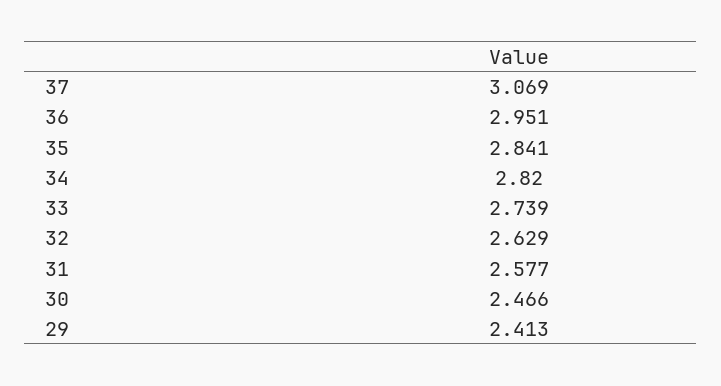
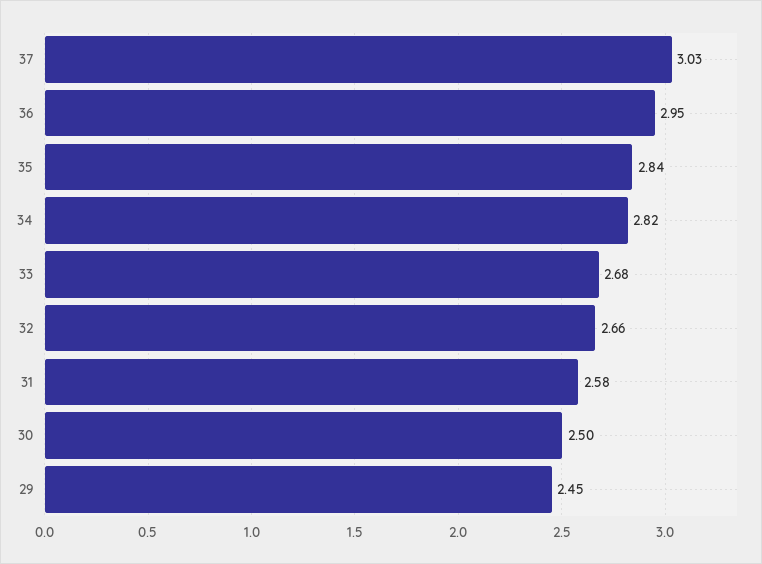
  {
-   "37": 3.069,
+   "37": 3.03,
    "36": 2.951,
    "35": 2.841,
    "34": 2.82,
-   "33": 2.739,
+   "33": 2.68,
-   "32": 2.629,
+   "32": 2.66,
    "31": 2.577,
-   "30": 2.466,
+   "30": 2.5,
-   "29": 2.413
+   "29": 2.45
  }

